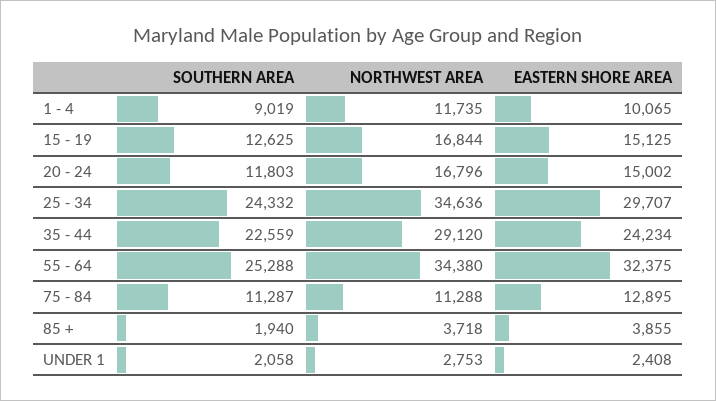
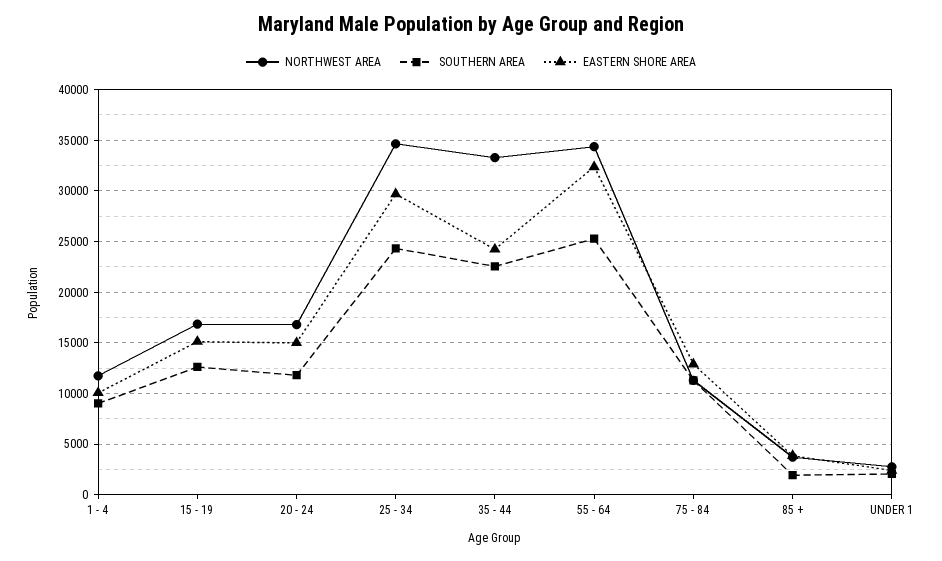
  {
    "SOUTHERN AREA": {
      "1 - 4": 9019,
      "15 - 19": 12625,
      "20 - 24": 11803,
      "25 - 34": 24332,
      "35 - 44": 22559,
      "55 - 64": 25288,
      "75 - 84": 11287,
      "85 +": 1940,
      "UNDER 1": 2058
    },
    "NORTHWEST AREA": {
      "1 - 4": 11735,
      "15 - 19": 16844,
      "20 - 24": 16796,
      "25 - 34": 34636,
-     "35 - 44": 29120,
+     "35 - 44": 33000,
      "55 - 64": 34380,
      "75 - 84": 11288,
      "85 +": 3718,
      "UNDER 1": 2753
    },
    "EASTERN SHORE AREA": {
      "1 - 4": 10065,
      "15 - 19": 15125,
      "20 - 24": 15002,
      "25 - 34": 29707,
      "35 - 44": 24234,
      "55 - 64": 32375,
      "75 - 84": 12895,
      "85 +": 3855,
      "UNDER 1": 2408
    }
  }

